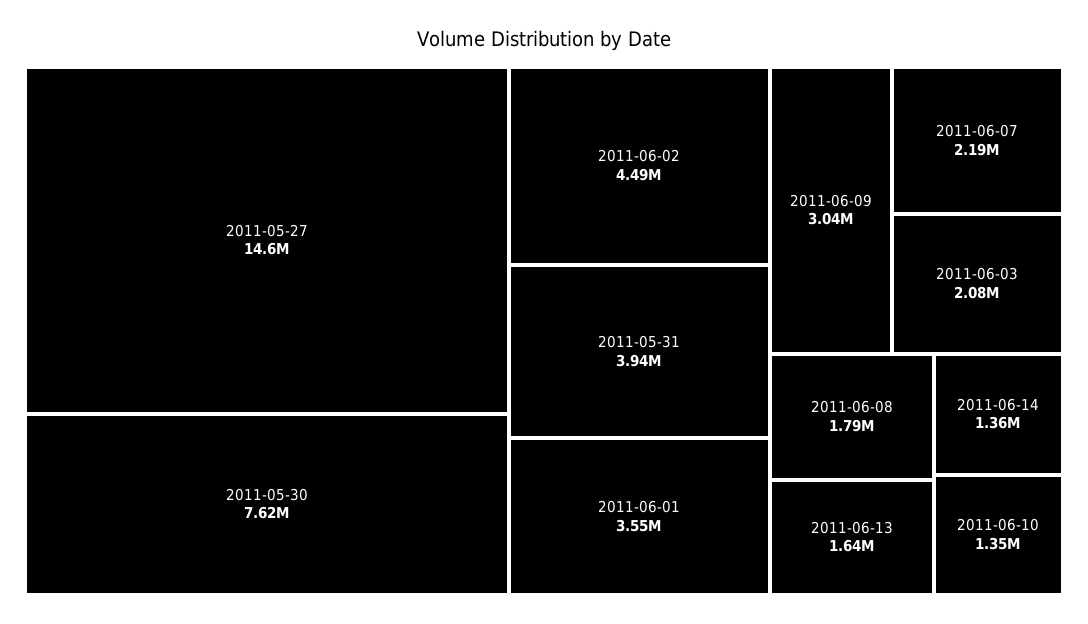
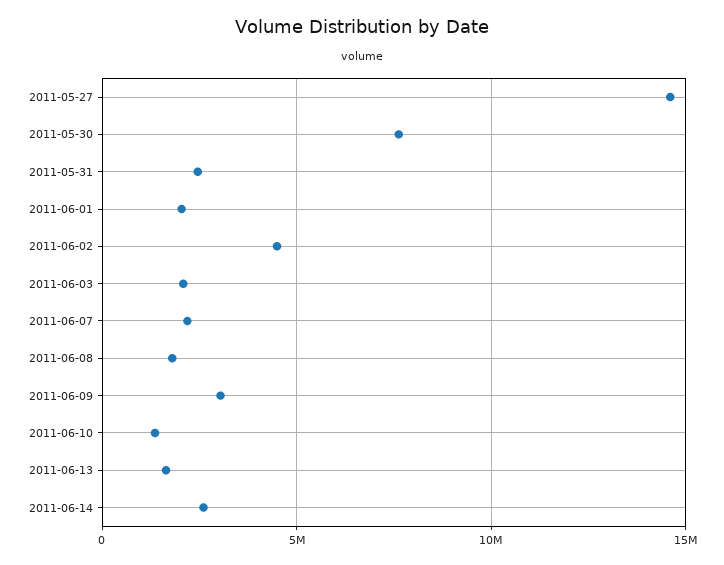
  {
    "2011-05-27": 14600000,
    "2011-05-30": 7620000,
    "2011-06-02": 4490000,
-   "2011-05-31": 3940000,
+   "2011-05-31": 2500000,
-   "2011-06-01": 3550000,
+   "2011-06-01": 2000000,
    "2011-06-09": 3040000,
    "2011-06-07": 2190000,
    "2011-06-03": 2080000,
    "2011-06-08": 1790000,
    "2011-06-13": 1640000,
-   "2011-06-14": 1360000,
+   "2011-06-14": 2500000,
    "2011-06-10": 1350000
  }

